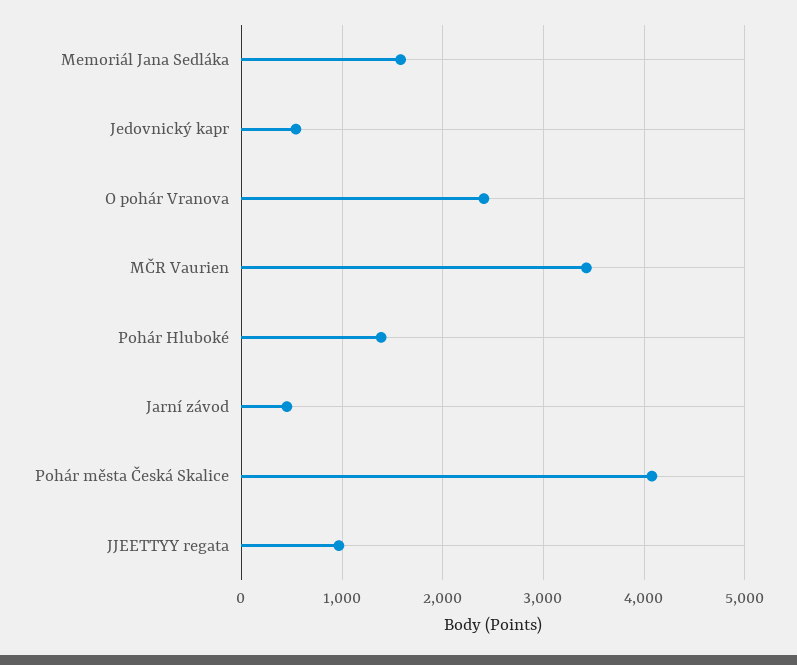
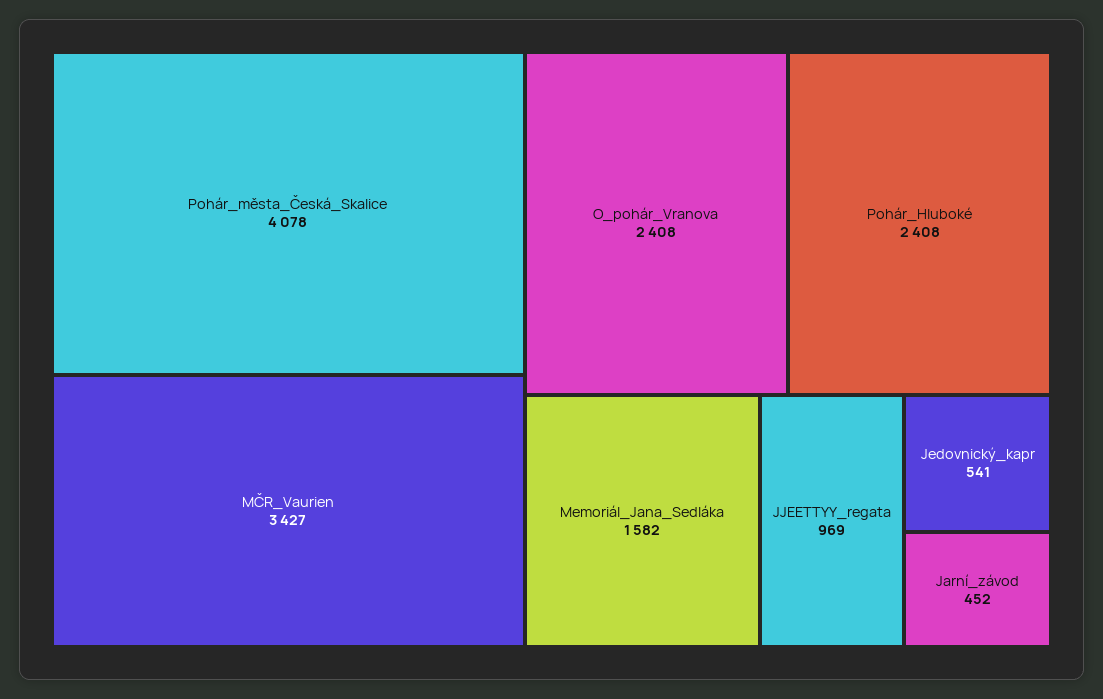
  {
    "Memoriál Jana Sedláka": 1582,
    "Jedovnický kapr": 541,
    "O pohár Vranova": 2408,
    "MČR Vaurien": 3427,
-   "Pohár Hluboké": 1400,
+   "Pohár Hluboké": 2408,
    "Jarní závod": 452,
    "Pohár města Česká Skalice": 4078,
    "JJEETTYY regata": 969
  }

